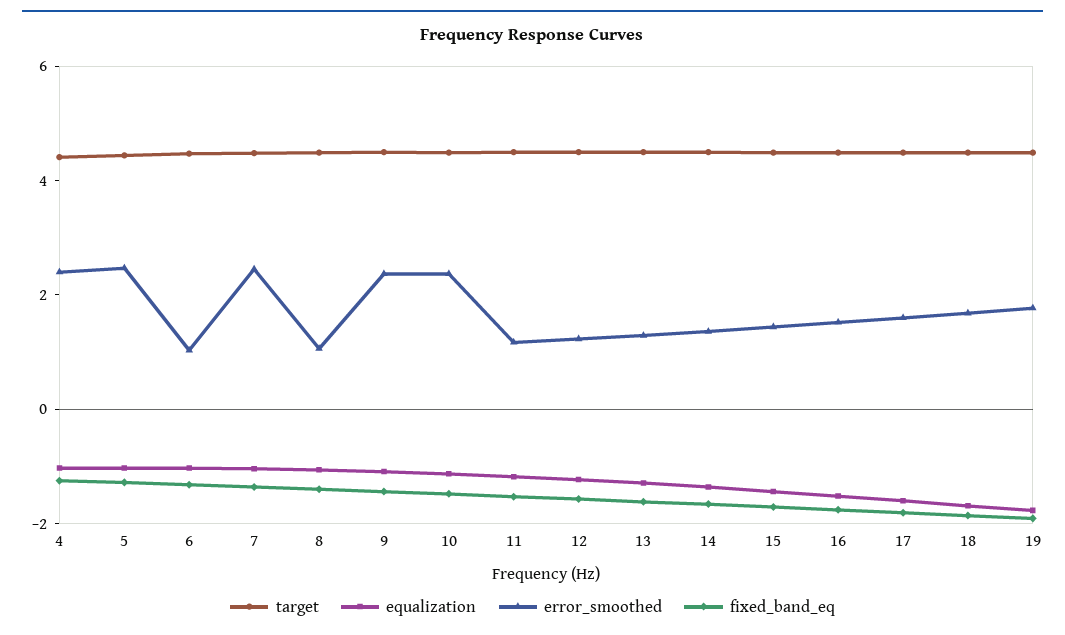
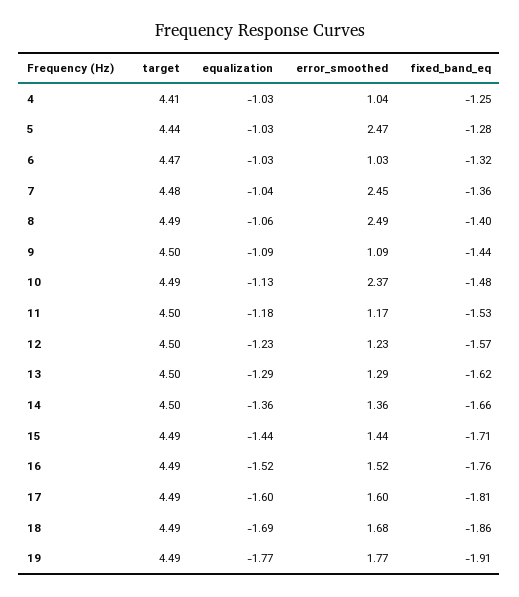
  {
    "target": {
      "4": 4.41,
      "5": 4.44,
      "6": 4.47,
      "7": 4.48,
      "8": 4.49,
      "9": 4.5,
      "10": 4.49,
      "11": 4.5,
      "12": 4.5,
      "13": 4.5,
      "14": 4.5,
      "15": 4.49,
      "16": 4.49,
      "17": 4.49,
      "18": 4.49,
      "19": 4.49
    },
    "equalization": {
      "4": -1.03,
      "5": -1.03,
      "6": -1.03,
      "7": -1.04,
      "8": -1.06,
      "9": -1.09,
      "10": -1.13,
      "11": -1.18,
      "12": -1.23,
      "13": -1.29,
      "14": -1.36,
      "15": -1.44,
      "16": -1.52,
      "17": -1.6,
      "18": -1.69,
      "19": -1.77
    },
    "error_smoothed": {
-     "4": 2.5,
+     "4": 1.04,
      "5": 2.47,
      "6": 1.03,
      "7": 2.45,
-     "8": 1,
+     "8": 2.49,
-     "9": 2.5,
+     "9": 1.09,
      "10": 2.37,
      "11": 1.17,
      "12": 1.23,
      "13": 1.29,
      "14": 1.36,
      "15": 1.44,
      "16": 1.52,
      "17": 1.6,
      "18": 1.68,
      "19": 1.77
    },
    "fixed_band_eq": {
      "4": -1.25,
      "5": -1.28,
      "6": -1.32,
      "7": -1.36,
      "8": -1.4,
      "9": -1.44,
      "10": -1.48,
      "11": -1.53,
      "12": -1.57,
      "13": -1.62,
      "14": -1.66,
      "15": -1.71,
      "16": -1.76,
      "17": -1.81,
      "18": -1.86,
      "19": -1.91
    }
  }

